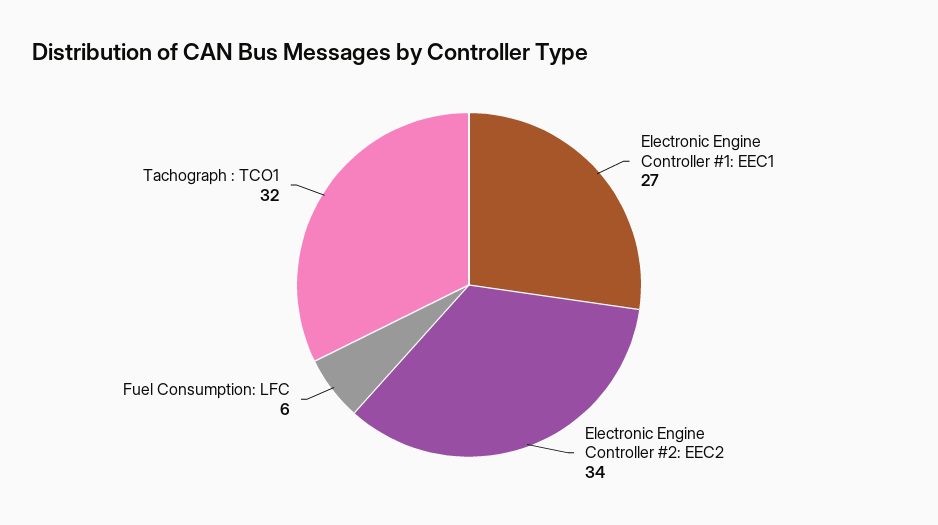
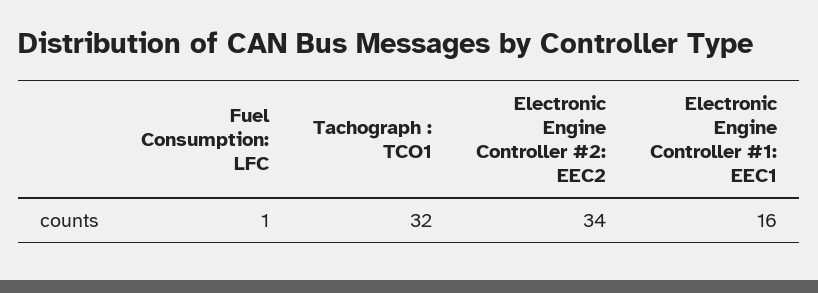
  {
-   "Electronic Engine Controller #1: EEC1": 27,
+   "Electronic Engine Controller #1: EEC1": 16,
    "Electronic Engine Controller #2: EEC2": 34,
-   "Fuel Consumption: LFC": 6,
+   "Fuel Consumption: LFC": 1,
    "Tachograph : TCO1": 32
  }

